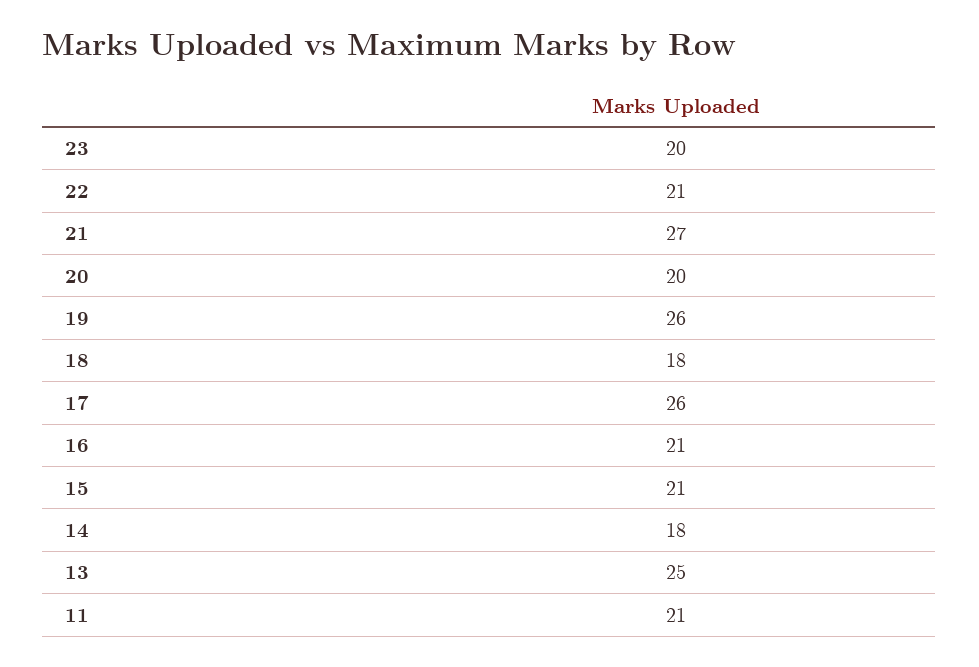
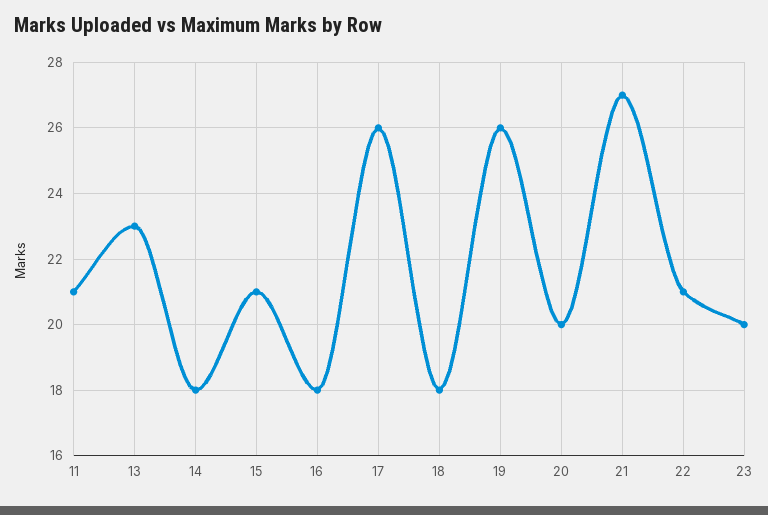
  {
    "23": 20,
    "22": 21,
    "21": 27,
    "20": 20,
    "19": 26,
    "18": 18,
    "17": 26,
-   "16": 21,
+   "16": 18,
    "15": 21,
    "14": 18,
-   "13": 25,
+   "13": 23,
    "11": 21
  }

